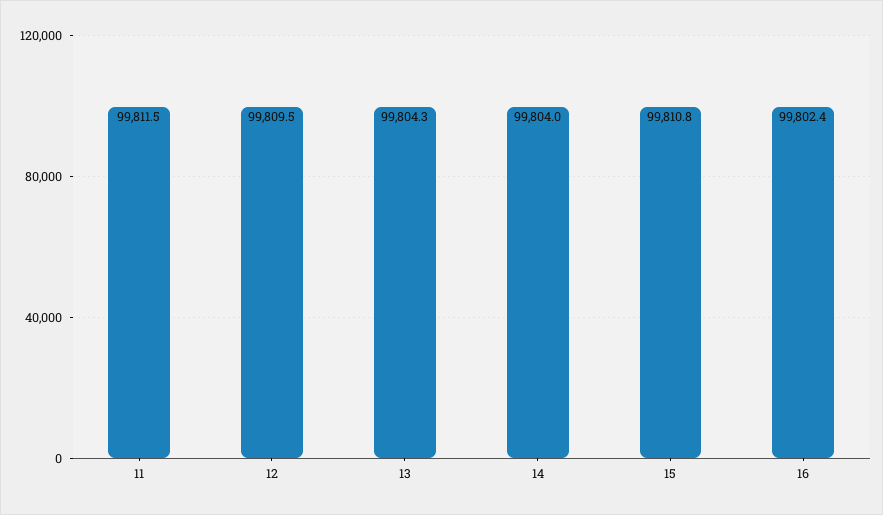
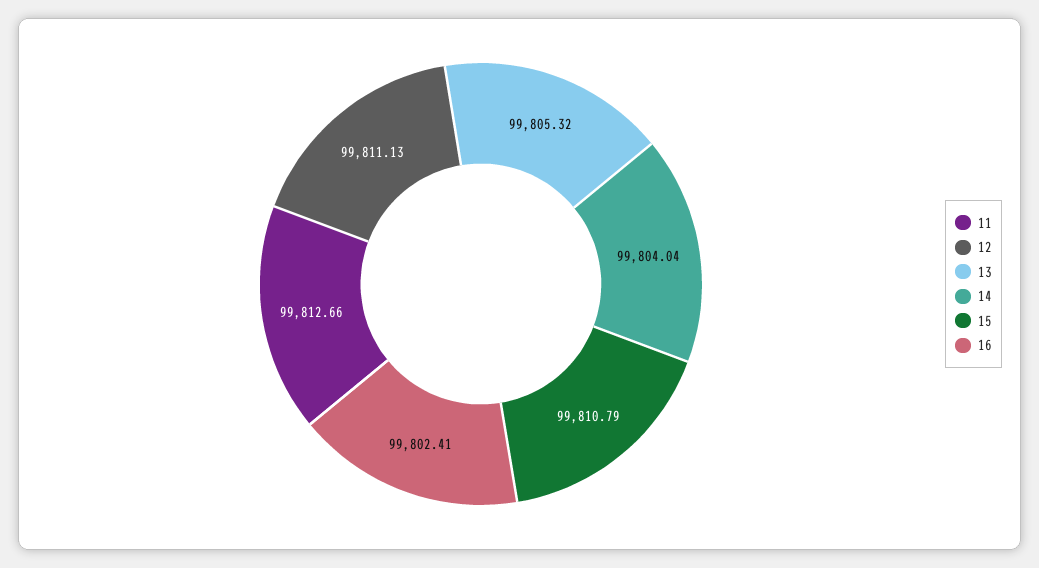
  {
-   "11": 99811.5,
+   "11": 99812.66,
-   "12": 99809.5,
+   "12": 99811.13,
-   "13": 99804.3,
+   "13": 99805.32,
    "14": 99804.04,
    "15": 99810.79,
    "16": 99802.41
  }

